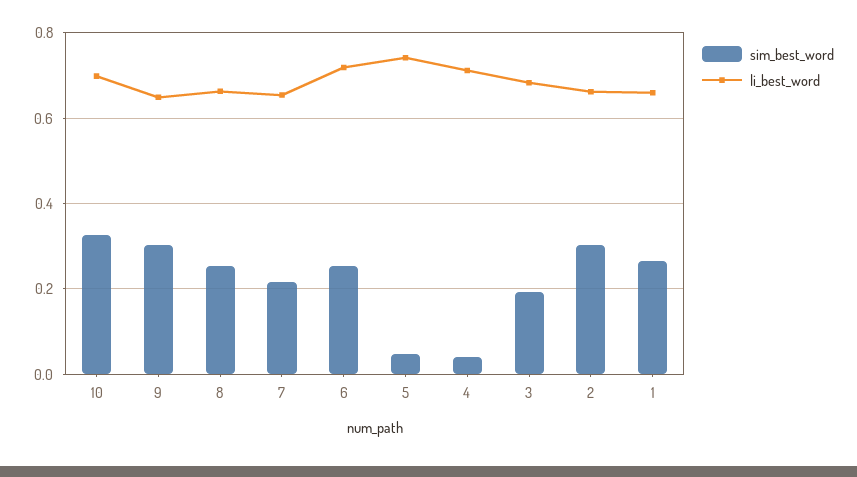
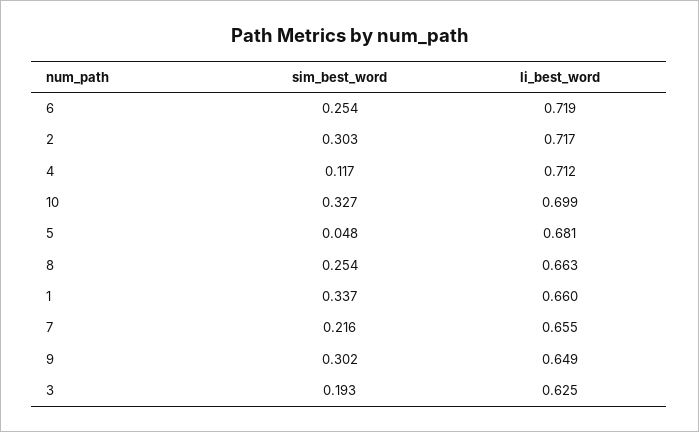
  {
    "sim_best_word": {
      "10": 0.327,
      "9": 0.302,
      "8": 0.254,
      "7": 0.216,
      "6": 0.254,
      "5": 0.048,
-     "4": 0.04,
+     "4": 0.117,
      "3": 0.193,
      "2": 0.303,
-     "1": 0.26
+     "1": 0.337
    },
    "li_best_word": {
      "10": 0.699,
      "9": 0.649,
      "8": 0.663,
      "7": 0.655,
      "6": 0.719,
-     "5": 0.74,
+     "5": 0.681,
      "4": 0.712,
-     "3": 0.68,
+     "3": 0.625,
-     "2": 0.66,
+     "2": 0.717,
      "1": 0.66
    }
  }

